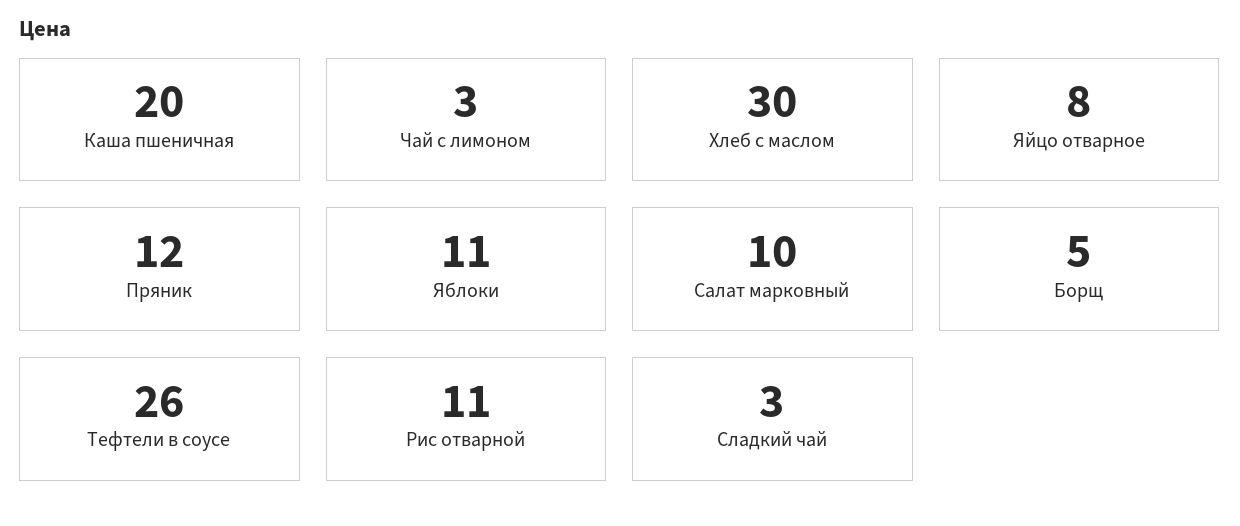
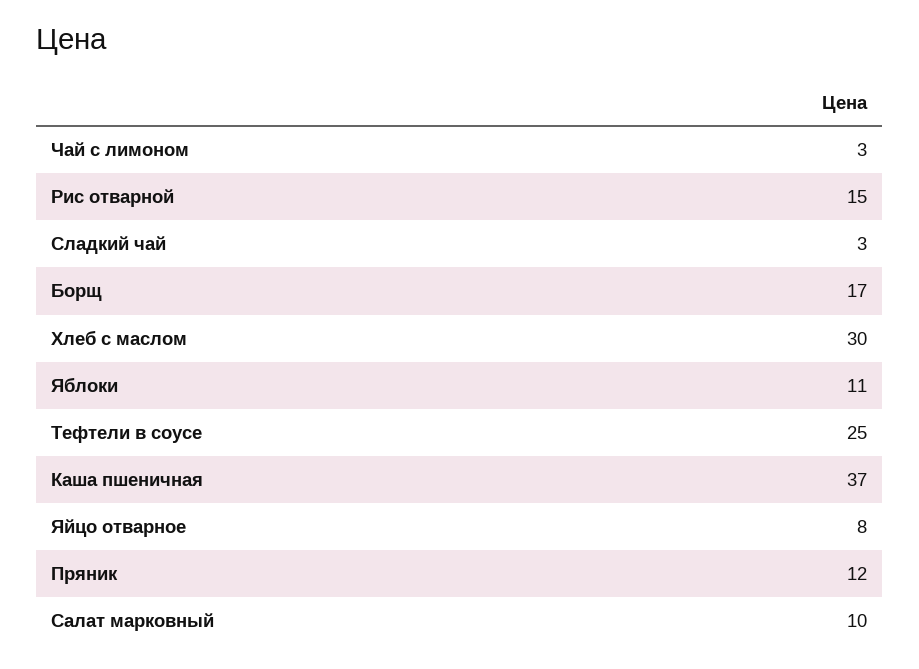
  {
-   "Каша пшеничная": 20,
+   "Каша пшеничная": 37,
    "Чай с лимоном": 3,
    "Хлеб с маслом": 30,
    "Яйцо отварное": 8,
    "Пряник": 12,
    "Яблоки": 11,
    "Салат марковный": 10,
-   "Борщ": 5,
+   "Борщ": 17,
-   "Тефтели в соусе": 26,
+   "Тефтели в соусе": 25,
-   "Рис отварной": 11,
+   "Рис отварной": 15,
    "Сладкий чай": 3
  }

